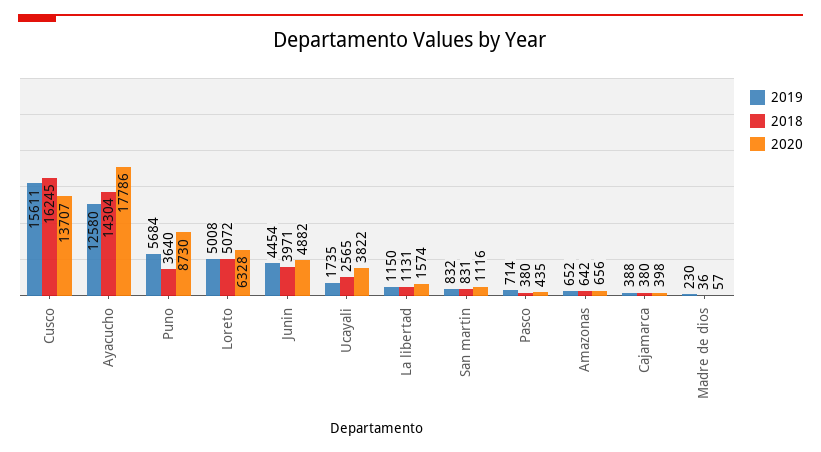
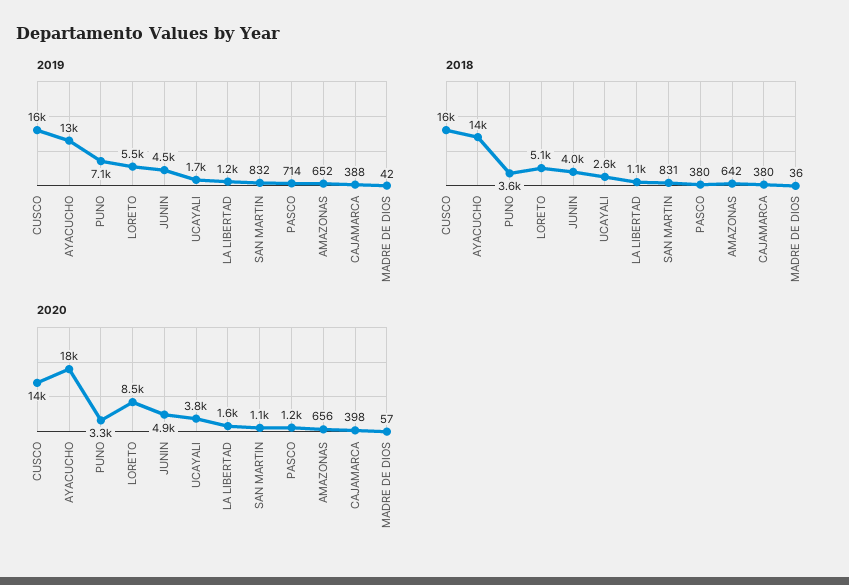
  {
    "2019": {
      "Cusco": 15611,
      "Ayacucho": 12580,
-     "Puno": 5684,
+     "Puno": 7100,
-     "Loreto": 5008,
+     "Loreto": 5500,
      "Junin": 4454,
      "Ucayali": 1735,
      "La libertad": 1150,
      "San martin": 832,
      "Pasco": 714,
      "Amazonas": 652,
      "Cajamarca": 388,
-     "Madre de dios": 230
+     "Madre de dios": 42
    },
    "2018": {
      "Cusco": 16245,
      "Ayacucho": 14304,
      "Puno": 3640,
      "Loreto": 5072,
      "Junin": 3971,
      "Ucayali": 2565,
      "La libertad": 1131,
      "San martin": 831,
      "Pasco": 380,
      "Amazonas": 642,
      "Cajamarca": 380,
      "Madre de dios": 36
    },
    "2020": {
      "Cusco": 13707,
      "Ayacucho": 17786,
-     "Puno": 8730,
+     "Puno": 3300,
-     "Loreto": 6328,
+     "Loreto": 8500,
      "Junin": 4882,
      "Ucayali": 3822,
      "La libertad": 1574,
      "San martin": 1116,
-     "Pasco": 435,
+     "Pasco": 1200,
      "Amazonas": 656,
      "Cajamarca": 398,
      "Madre de dios": 57
    }
  }

